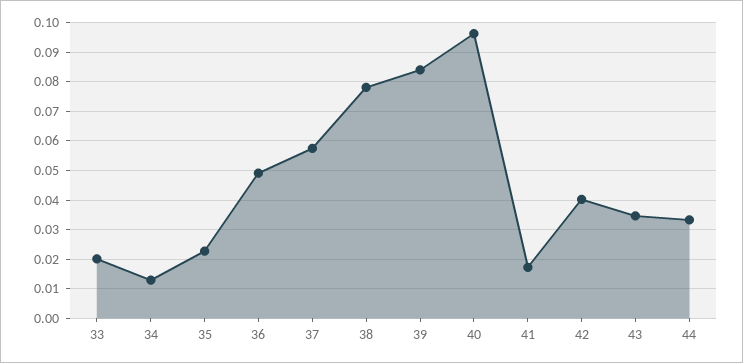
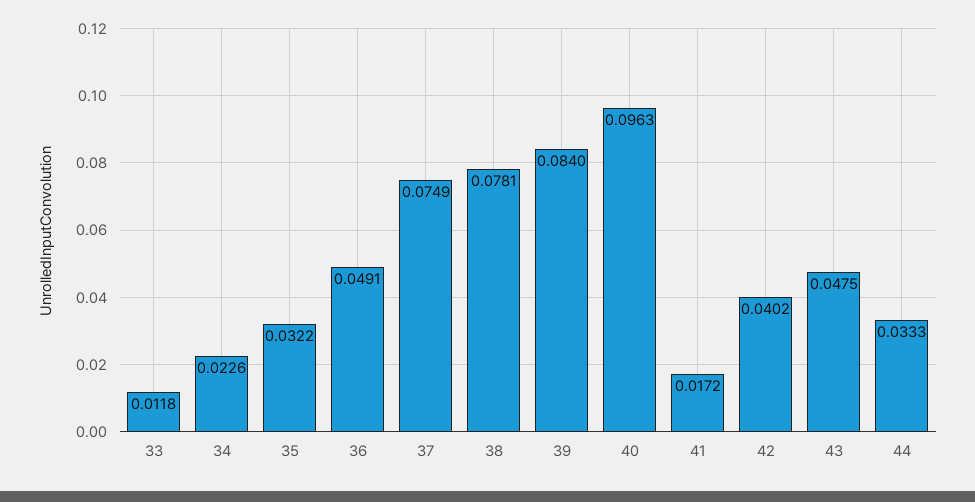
  {
-   "33": 0.02,
+   "33": 0.0118,
-   "34": 0.0125,
+   "34": 0.0226,
-   "35": 0.0225,
+   "35": 0.0322,
    "36": 0.0491,
-   "37": 0.0575,
+   "37": 0.0749,
    "38": 0.0781,
    "39": 0.084,
    "40": 0.0963,
    "41": 0.0172,
    "42": 0.0402,
-   "43": 0.035,
+   "43": 0.0475,
    "44": 0.0333
  }

